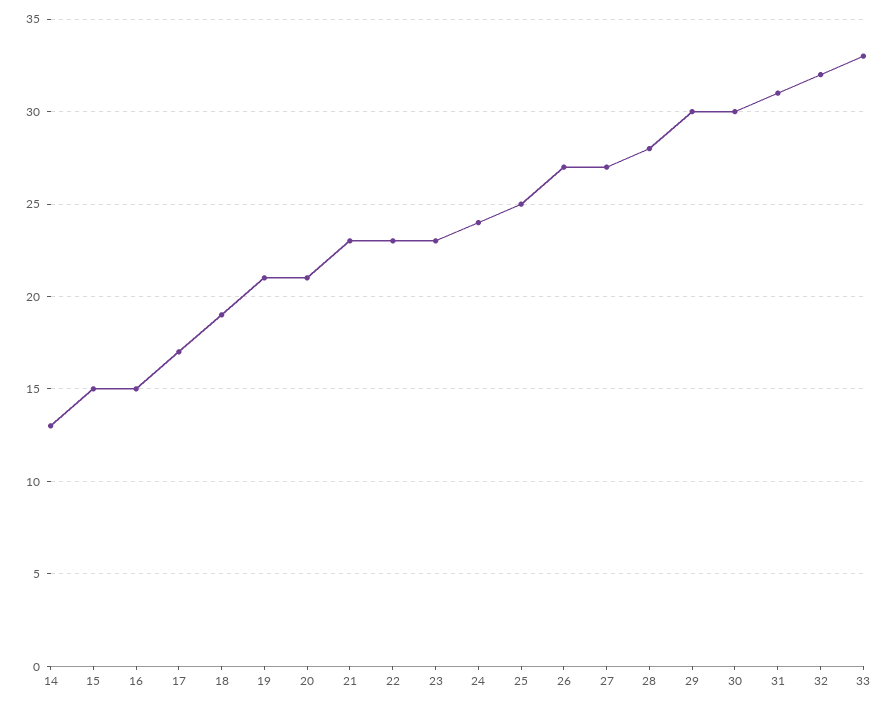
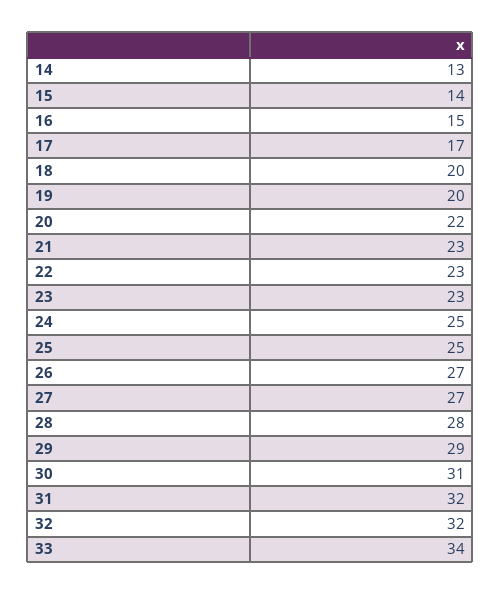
  {
    "14": 13,
-   "15": 15,
+   "15": 14,
    "16": 15,
    "17": 17,
-   "18": 19,
+   "18": 20,
-   "19": 21,
+   "19": 20,
-   "20": 21,
+   "20": 22,
    "21": 23,
    "22": 23,
    "23": 23,
-   "24": 24,
+   "24": 25,
    "25": 25,
    "26": 27,
    "27": 27,
    "28": 28,
-   "29": 30,
+   "29": 29,
-   "30": 30,
+   "30": 31,
-   "31": 31,
+   "31": 32,
    "32": 32,
-   "33": 33
+   "33": 34
  }

